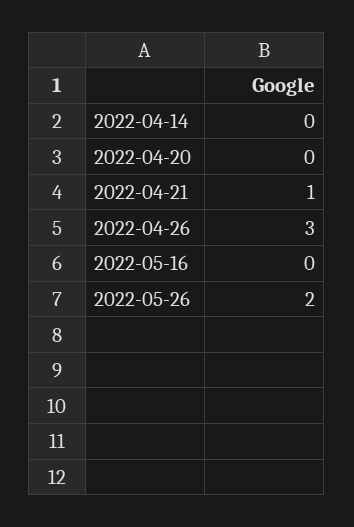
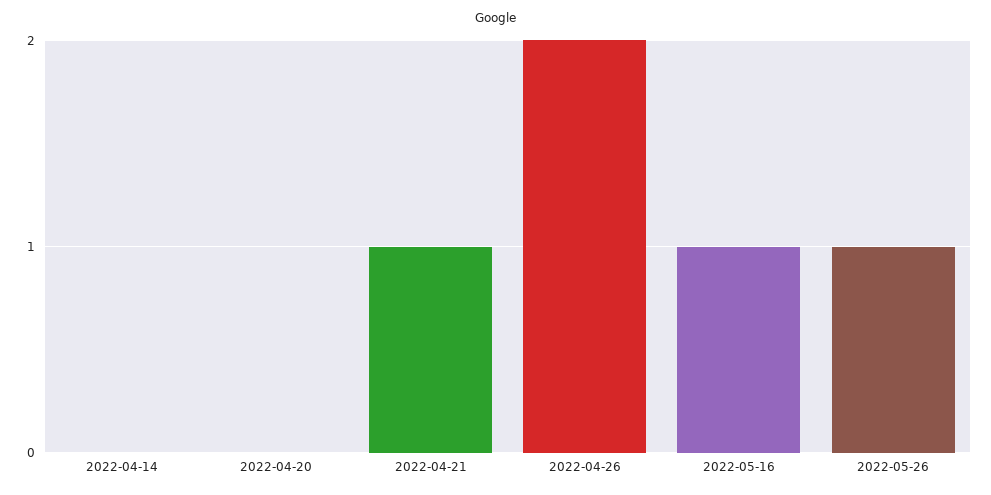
  {
    "2022-04-14": 0,
    "2022-04-20": 0,
    "2022-04-21": 1,
-   "2022-04-26": 3,
+   "2022-04-26": 2,
-   "2022-05-16": 0,
+   "2022-05-16": 1,
-   "2022-05-26": 2
+   "2022-05-26": 1
  }

